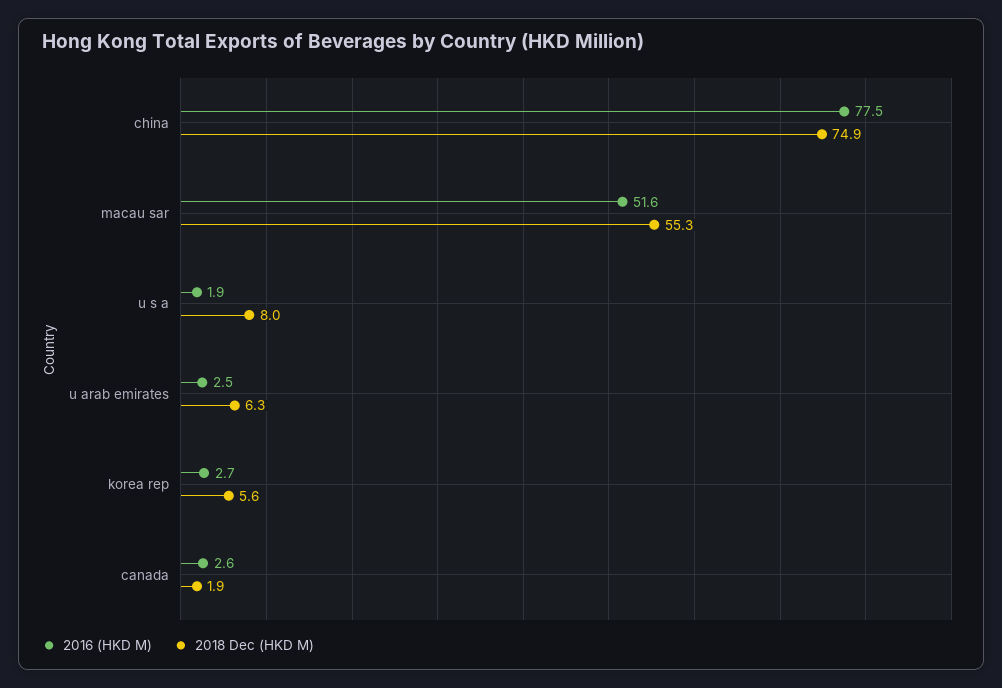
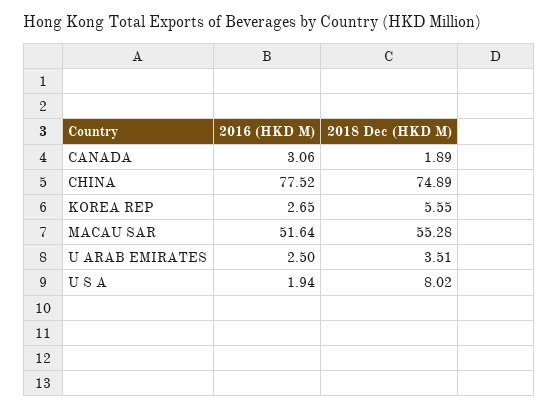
  {
    "2016 (HKD M)": {
      "china": 77.52,
      "macau sar": 51.64,
      "u s a": 1.94,
      "u arab emirates": 2.5,
      "korea rep": 2.65,
-     "canada": 2.6
+     "canada": 3.06
    },
    "2018 Dec (HKD M)": {
      "china": 74.89,
      "macau sar": 55.28,
      "u s a": 8.02,
-     "u arab emirates": 6.3,
+     "u arab emirates": 3.51,
      "korea rep": 5.55,
      "canada": 1.89
    }
  }

